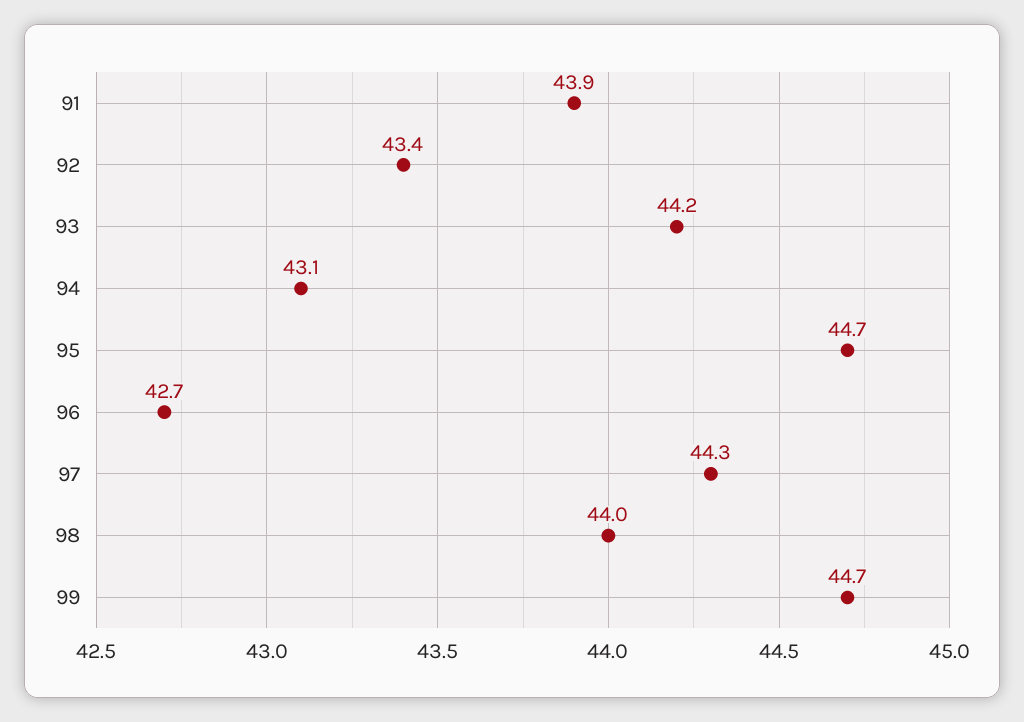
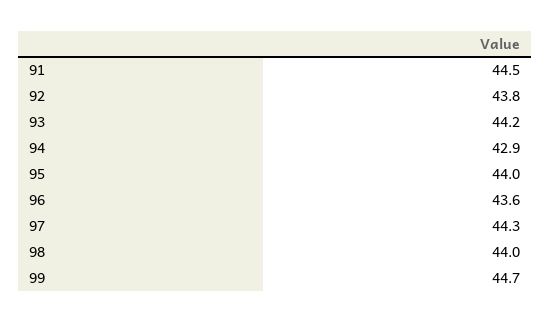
  {
-   "91": 43.9,
+   "91": 44.5,
-   "92": 43.4,
+   "92": 43.8,
    "93": 44.2,
-   "94": 43.1,
+   "94": 42.9,
-   "95": 44.7,
+   "95": 44,
-   "96": 42.7,
+   "96": 43.6,
    "97": 44.3,
    "98": 44,
    "99": 44.7
  }

